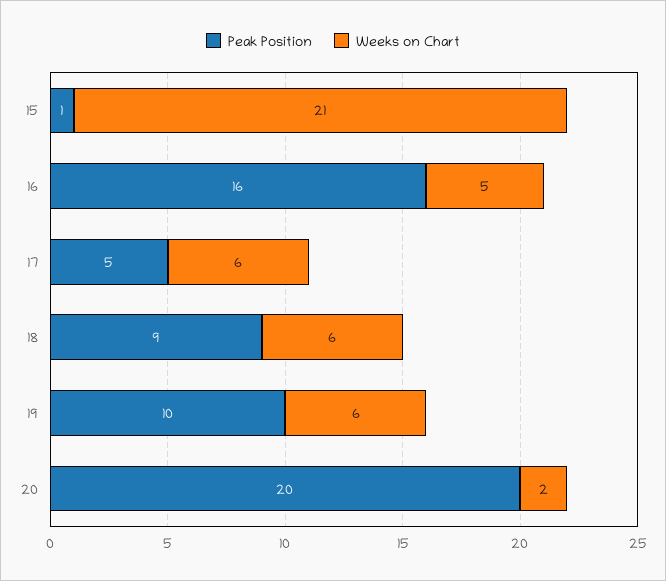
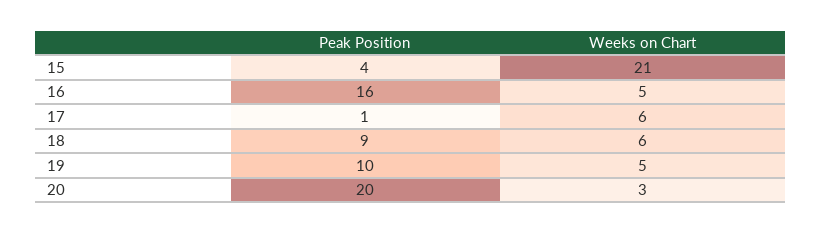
  {
    "Peak Position": {
-     "15": 1,
+     "15": 4,
      "16": 16,
-     "17": 5,
+     "17": 1,
      "18": 9,
      "19": 10,
      "20": 20
    },
    "Weeks on Chart": {
      "15": 21,
      "16": 5,
      "17": 6,
      "18": 6,
-     "19": 6,
+     "19": 5,
-     "20": 2
+     "20": 3
    }
  }

